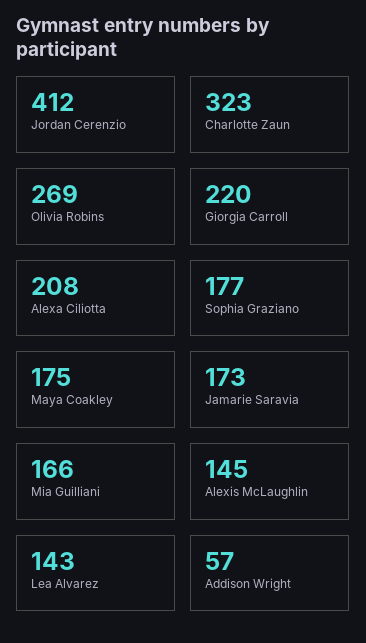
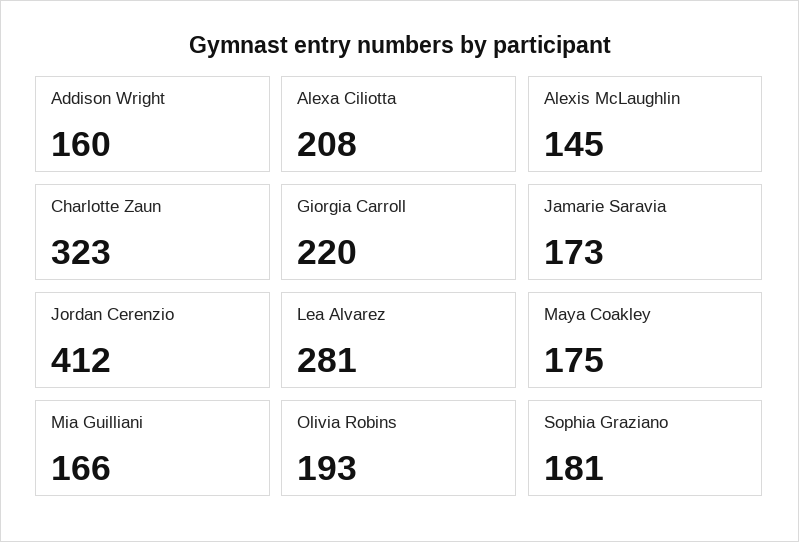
  {
    "Jordan Cerenzio": 412,
    "Charlotte Zaun": 323,
-   "Olivia Robins": 269,
+   "Olivia Robins": 193,
    "Giorgia Carroll": 220,
    "Alexa Ciliotta": 208,
-   "Sophia Graziano": 177,
+   "Sophia Graziano": 181,
    "Maya Coakley": 175,
    "Jamarie Saravia": 173,
    "Mia Guilliani": 166,
    "Alexis McLaughlin": 145,
-   "Lea Alvarez": 143,
+   "Lea Alvarez": 281,
-   "Addison Wright": 57
+   "Addison Wright": 160
  }

